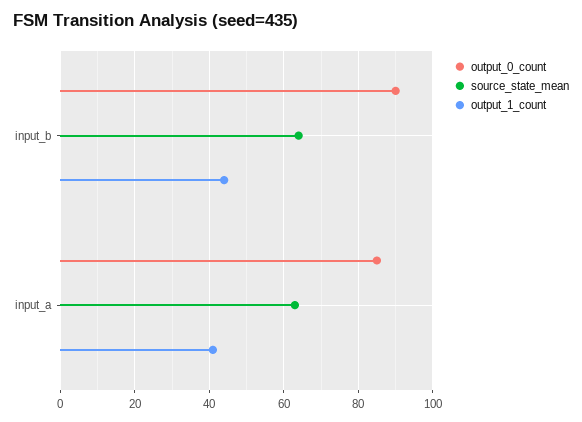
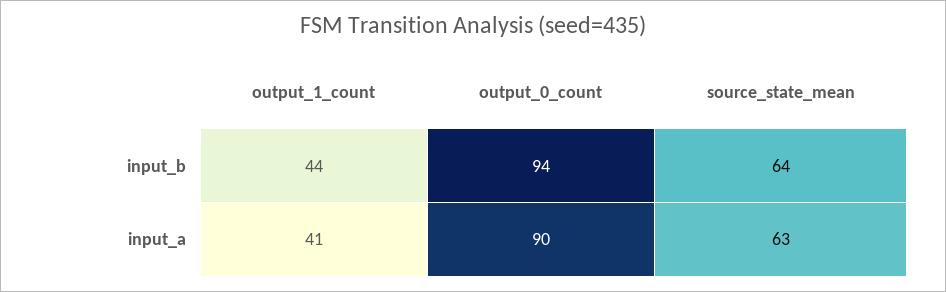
  {
    "output_0_count": {
-     "input_b": 90,
+     "input_b": 94,
-     "input_a": 85
+     "input_a": 90
    },
    "source_state_mean": {
      "input_b": 64,
      "input_a": 63
    },
    "output_1_count": {
      "input_b": 44,
      "input_a": 41
    }
  }

